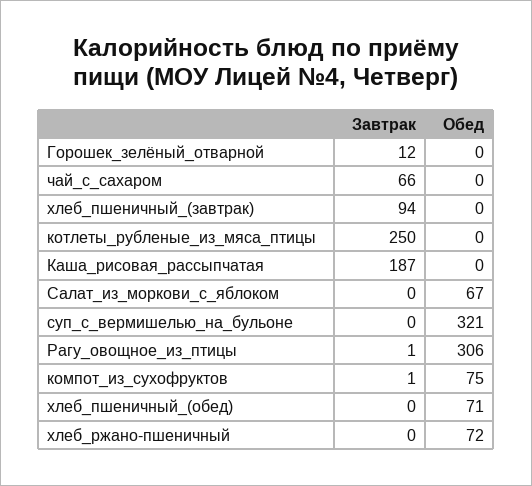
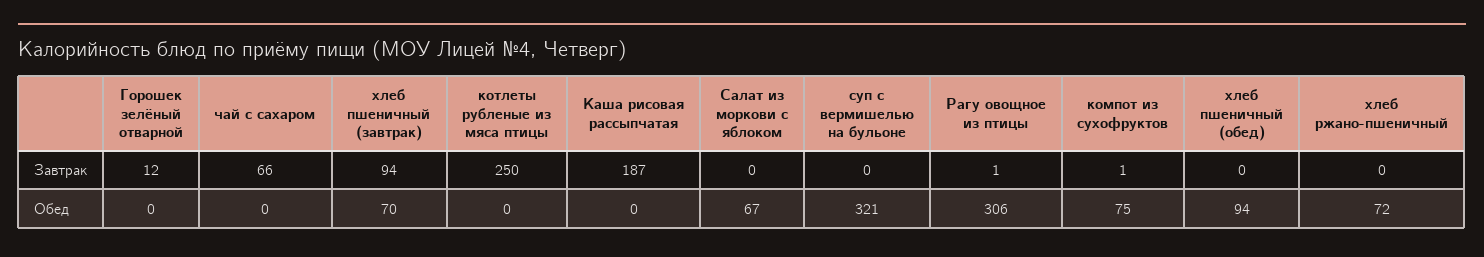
  {
    "Завтрак": {
      "Горошек_зелёный_отварной": 12,
      "чай_с_сахаром": 66,
      "хлеб_пшеничный_(завтрак)": 94,
      "котлеты_рубленые_из_мяса_птицы": 250,
      "Каша_рисовая_рассыпчатая": 187,
      "Салат_из_моркови_с_яблоком": 0,
      "суп_с_вермишелью_на_бульоне": 0,
      "Рагу_овощное_из_птицы": 1,
      "компот_из_сухофруктов": 1,
      "хлеб_пшеничный_(обед)": 0,
      "хлеб_ржано-пшеничный": 0
    },
    "Обед": {
      "Горошек_зелёный_отварной": 0,
      "чай_с_сахаром": 0,
-     "хлеб_пшеничный_(завтрак)": 0,
+     "хлеб_пшеничный_(завтрак)": 70,
      "котлеты_рубленые_из_мяса_птицы": 0,
      "Каша_рисовая_рассыпчатая": 0,
      "Салат_из_моркови_с_яблоком": 67,
      "суп_с_вермишелью_на_бульоне": 321,
      "Рагу_овощное_из_птицы": 306,
      "компот_из_сухофруктов": 75,
-     "хлеб_пшеничный_(обед)": 71,
+     "хлеб_пшеничный_(обед)": 94,
      "хлеб_ржано-пшеничный": 72
    }
  }

